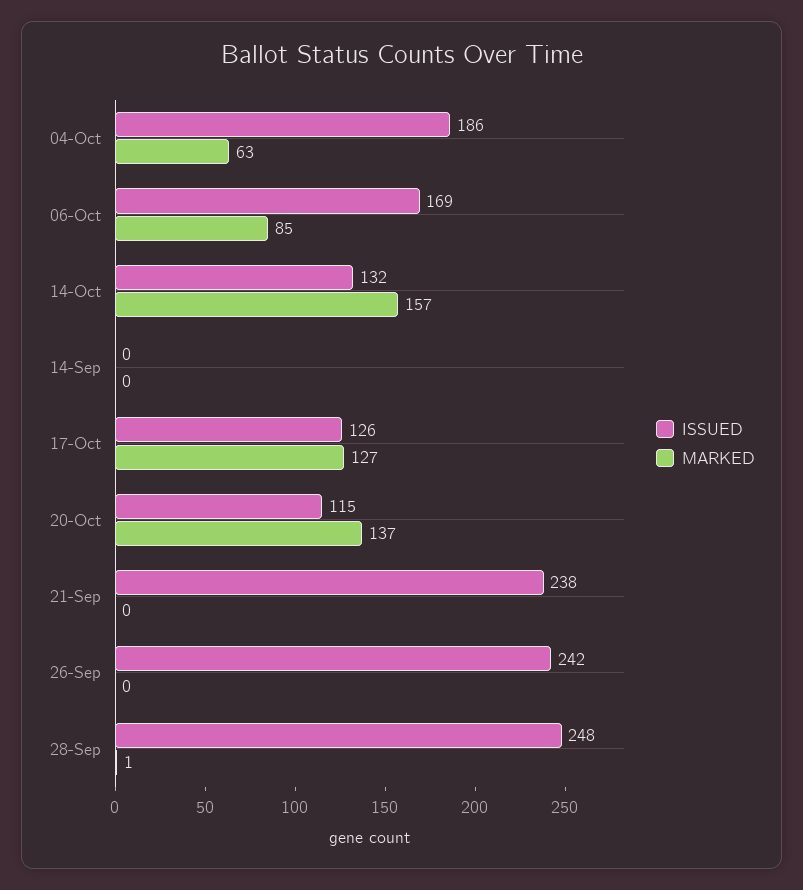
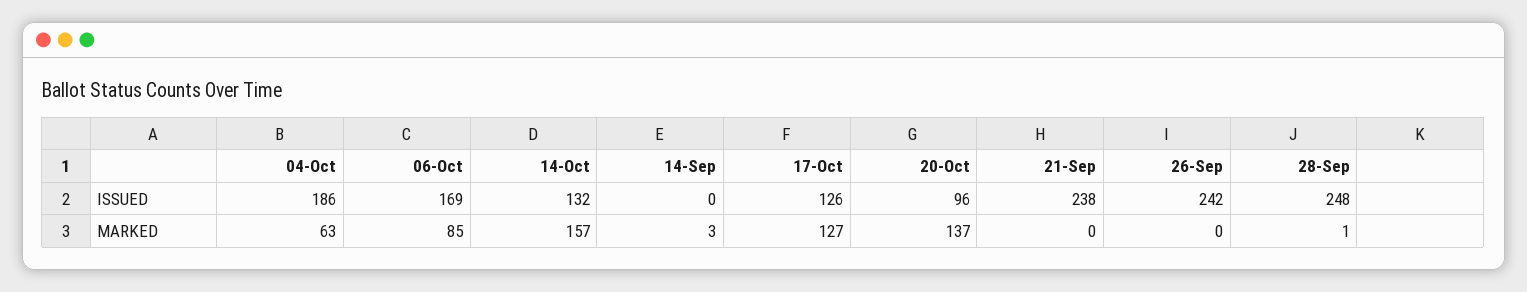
  {
    "ISSUED": {
      "04-Oct": 186,
      "06-Oct": 169,
      "14-Oct": 132,
      "14-Sep": 0,
      "17-Oct": 126,
-     "20-Oct": 115,
+     "20-Oct": 96,
      "21-Sep": 238,
      "26-Sep": 242,
      "28-Sep": 248
    },
    "MARKED": {
      "04-Oct": 63,
      "06-Oct": 85,
      "14-Oct": 157,
-     "14-Sep": 0,
+     "14-Sep": 3,
      "17-Oct": 127,
      "20-Oct": 137,
      "21-Sep": 0,
      "26-Sep": 0,
      "28-Sep": 1
    }
  }

